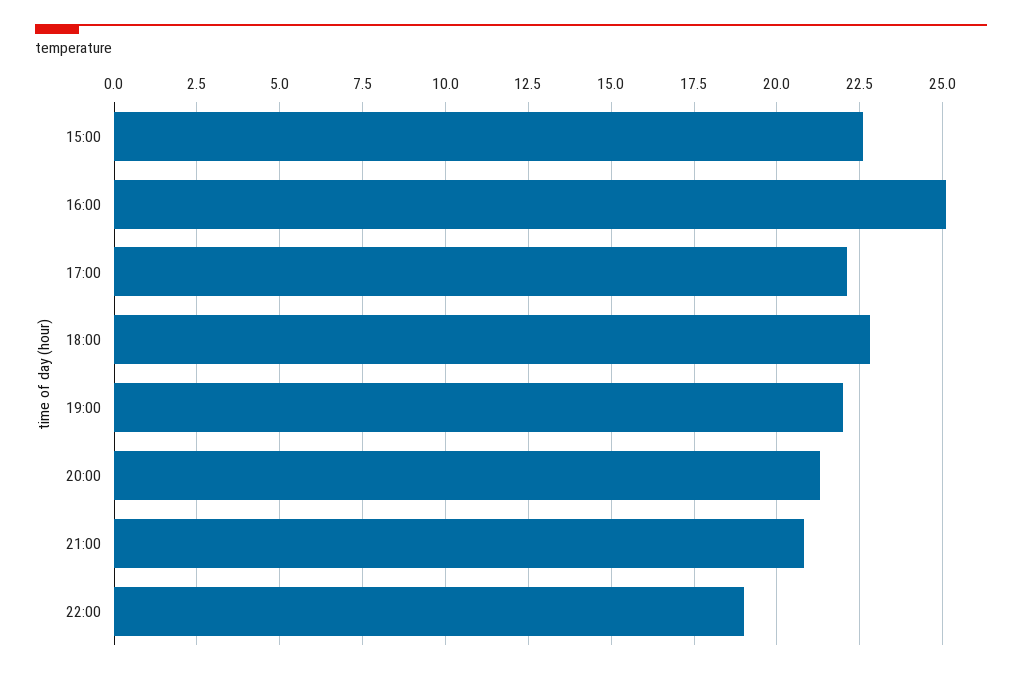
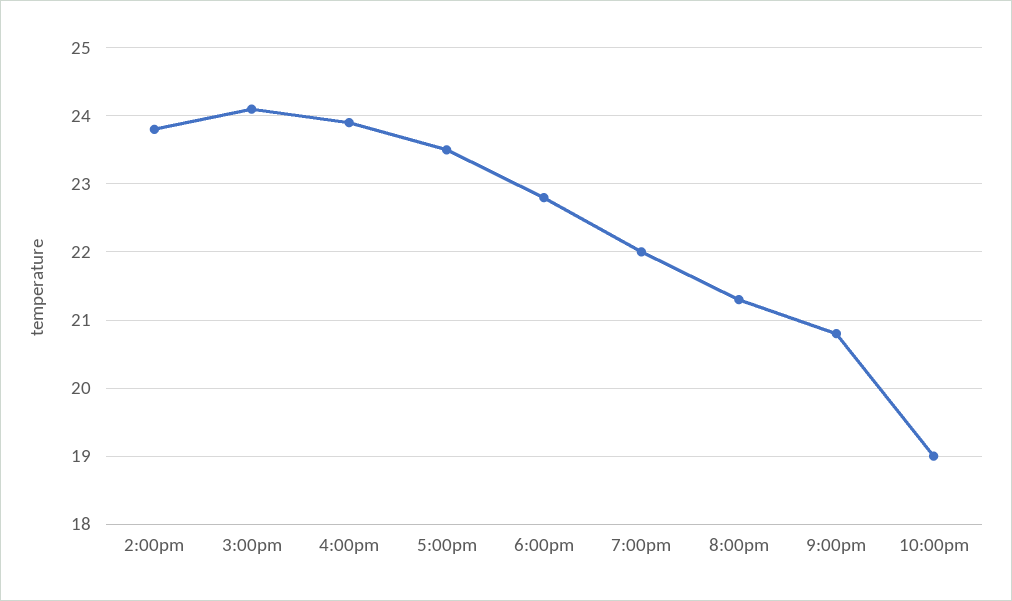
  {
-   "15:00": 22.5,
+   "15:00": 24.1,
-   "16:00": 25,
+   "16:00": 23.9,
-   "17:00": 22,
+   "17:00": 23.5,
    "18:00": 22.8,
    "19:00": 22,
    "20:00": 21.3,
    "21:00": 20.8,
-   "22:00": 19
+   "22:00": 19,
+   "2:00pm": 23.8
  }

